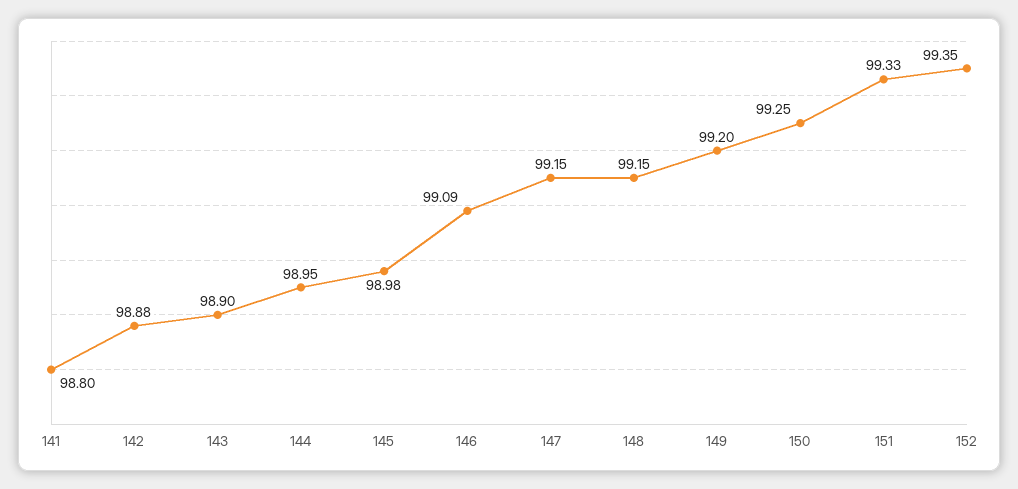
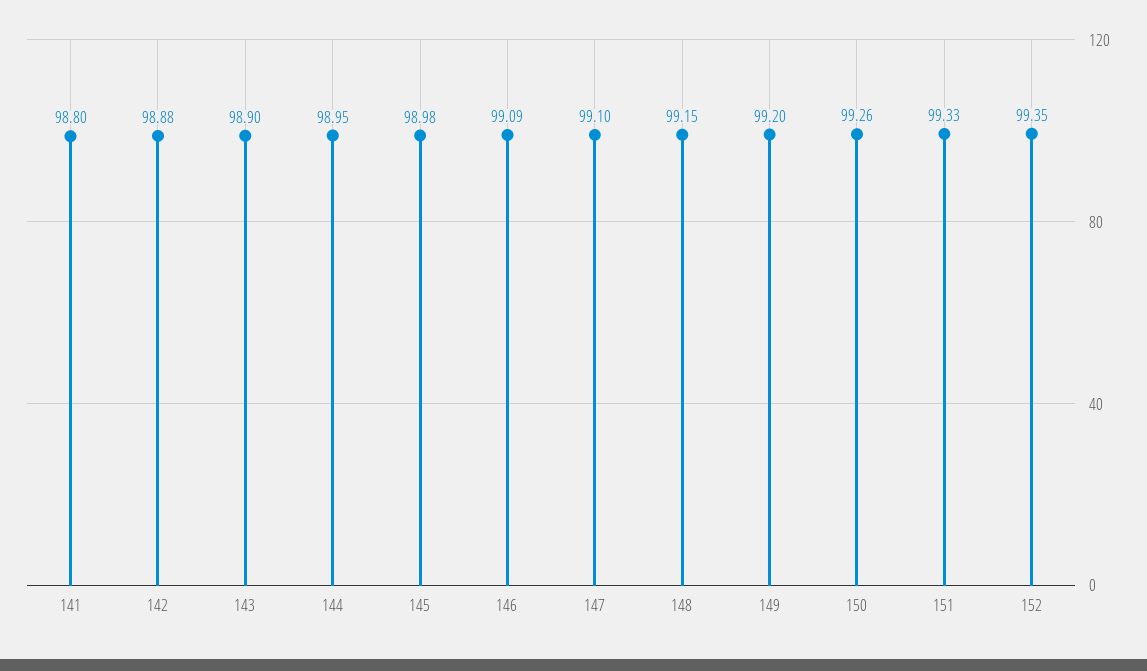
  {
    "141": 98.8,
    "142": 98.88,
    "143": 98.9,
    "144": 98.95,
    "145": 98.98,
    "146": 99.09,
-   "147": 99.15,
+   "147": 99.1,
    "148": 99.15,
    "149": 99.2,
-   "150": 99.25,
+   "150": 99.26,
    "151": 99.33,
    "152": 99.35
  }

